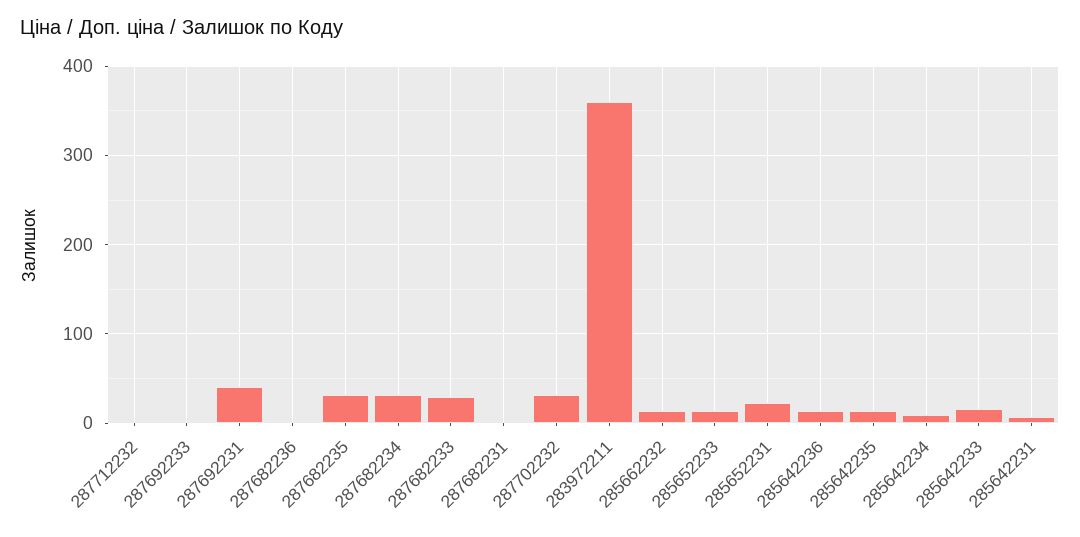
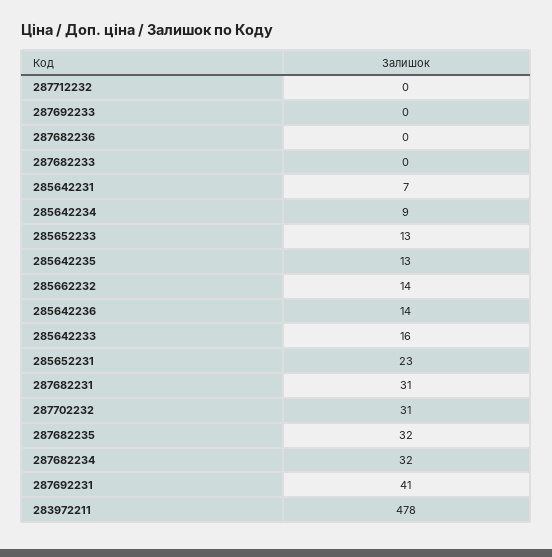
  {
    "287712232": 0,
    "287692233": 0,
    "287692231": 41,
    "287682236": 0,
    "287682235": 32,
    "287682234": 32,
-   "287682233": 30,
+   "287682233": 0,
-   "287682231": 0,
+   "287682231": 31,
    "287702232": 31,
-   "283972211": 360,
+   "283972211": 478,
    "285662232": 14,
    "285652233": 13,
    "285652231": 23,
    "285642236": 14,
    "285642235": 13,
    "285642234": 9,
    "285642233": 16,
    "285642231": 7
  }

